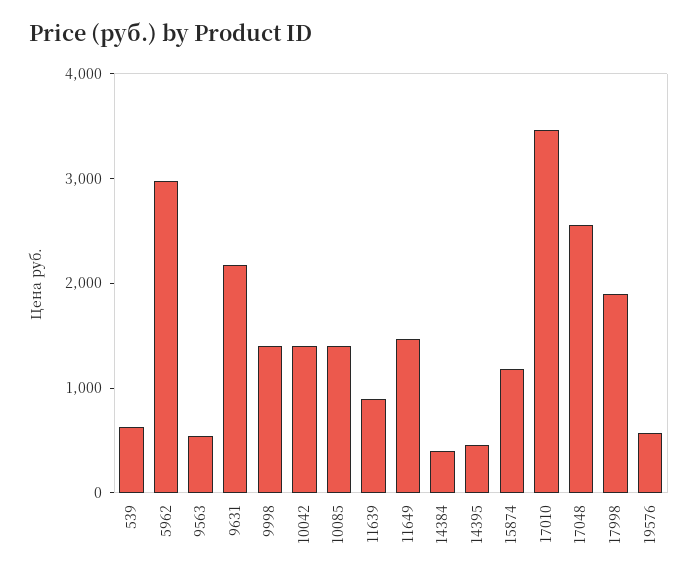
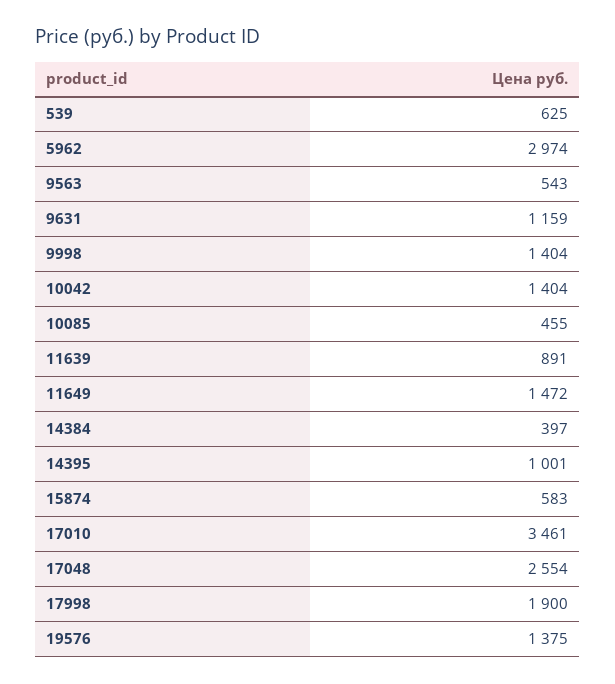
  {
    "539": 625,
    "5962": 2974,
    "9563": 543,
-   "9631": 2200,
+   "9631": 1159,
    "9998": 1404,
    "10042": 1404,
-   "10085": 1400,
+   "10085": 455,
    "11639": 891,
    "11649": 1472,
    "14384": 397,
-   "14395": 400,
+   "14395": 1001,
-   "15874": 1200,
+   "15874": 583,
    "17010": 3461,
    "17048": 2554,
    "17998": 1900,
-   "19576": 600
+   "19576": 1375
  }

